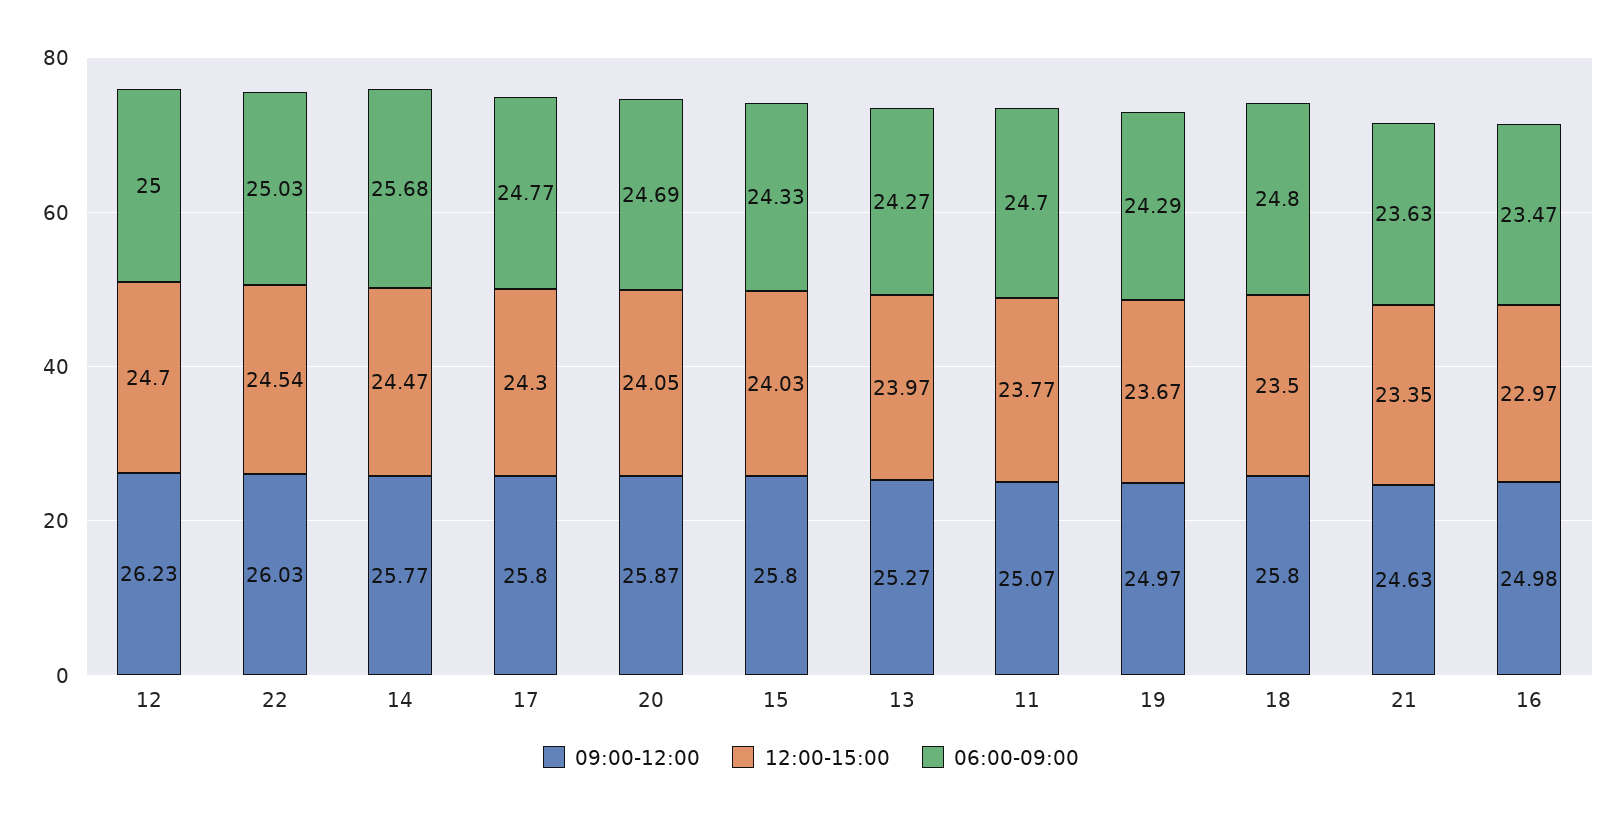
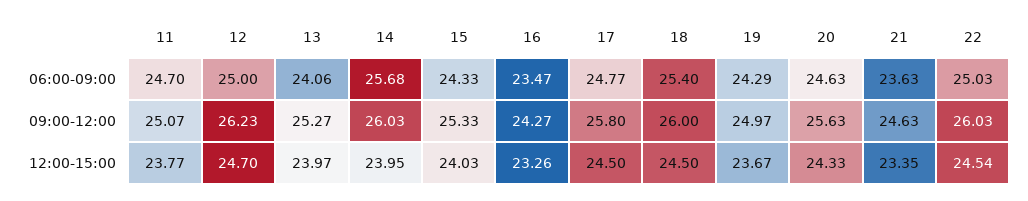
  {
    "09:00-12:00": {
      "12": 26.23,
      "22": 26.03,
-     "14": 25.77,
+     "14": 26.03,
      "17": 25.8,
-     "20": 25.87,
+     "20": 25.63,
-     "15": 25.8,
+     "15": 25.33,
      "13": 25.27,
      "11": 25.07,
      "19": 24.97,
-     "18": 25.8,
+     "18": 26,
      "21": 24.63,
-     "16": 24.98
+     "16": 24.27
    },
    "12:00-15:00": {
      "12": 24.7,
      "22": 24.54,
-     "14": 24.47,
+     "14": 23.95,
-     "17": 24.3,
+     "17": 24.5,
-     "20": 24.05,
+     "20": 24.33,
      "15": 24.03,
      "13": 23.97,
      "11": 23.77,
      "19": 23.67,
-     "18": 23.5,
+     "18": 24.5,
      "21": 23.35,
-     "16": 22.97
+     "16": 23.26
    },
    "06:00-09:00": {
      "12": 25,
      "22": 25.03,
      "14": 25.68,
      "17": 24.77,
-     "20": 24.69,
+     "20": 24.63,
      "15": 24.33,
-     "13": 24.27,
+     "13": 24.06,
      "11": 24.7,
      "19": 24.29,
-     "18": 24.8,
+     "18": 25.4,
      "21": 23.63,
      "16": 23.47
    }
  }

